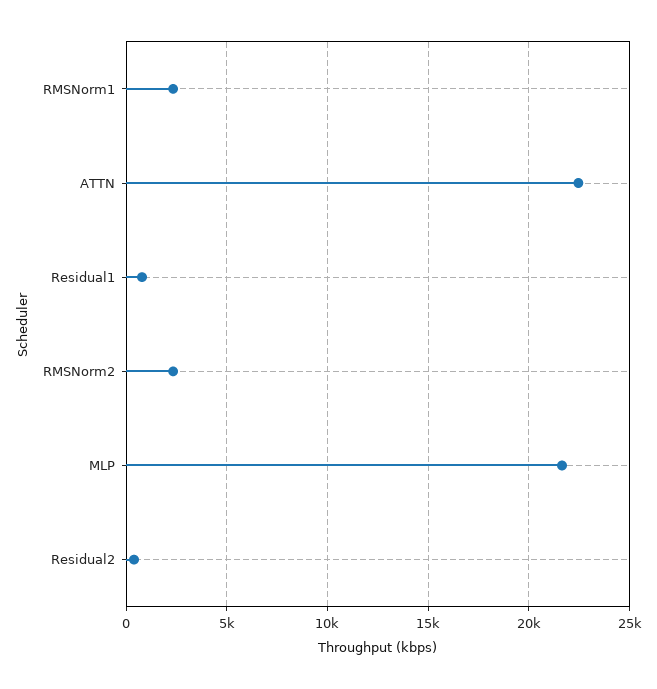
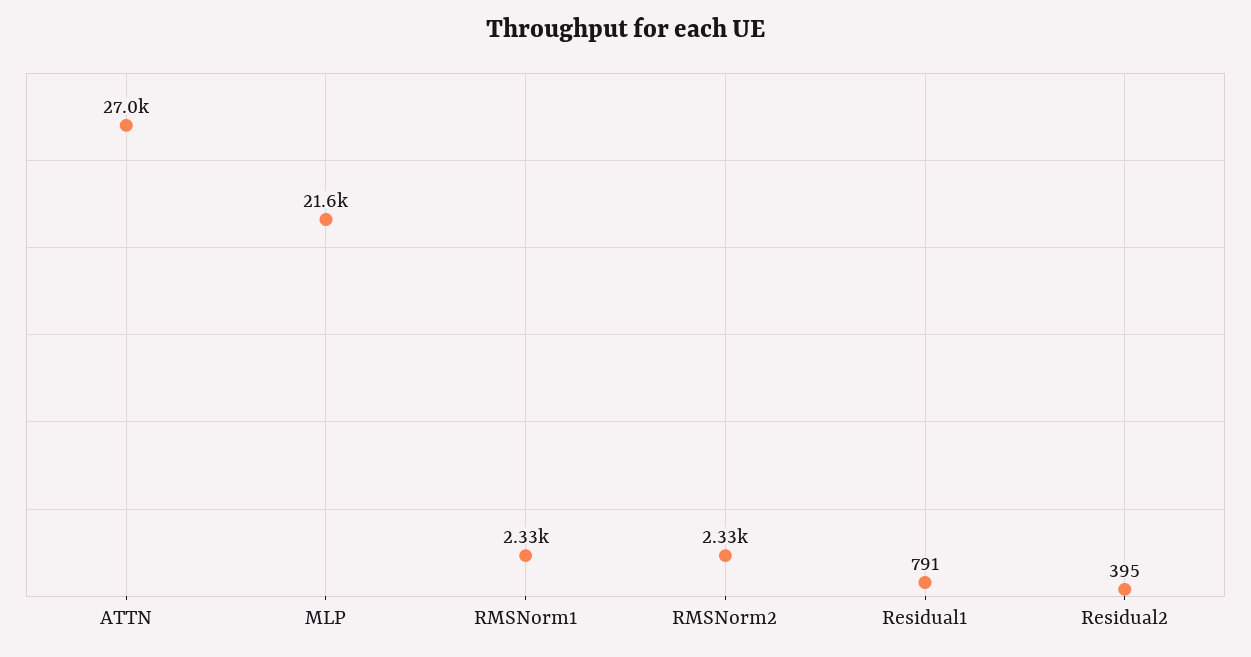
  {
    "RMSNorm1": 2330,
-   "ATTN": 22500,
+   "ATTN": 27000,
    "Residual1": 791,
    "RMSNorm2": 2330,
    "MLP": 21600,
    "Residual2": 395
  }

